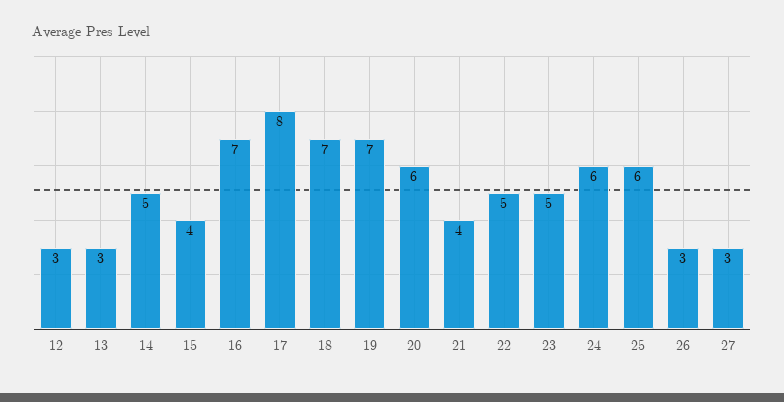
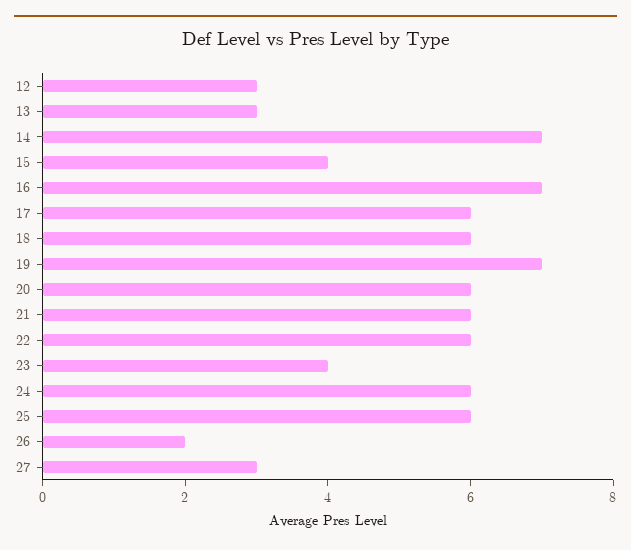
  {
    "12": 3,
    "13": 3,
-   "14": 5,
+   "14": 7,
    "15": 4,
    "16": 7,
-   "17": 8,
+   "17": 6,
-   "18": 7,
+   "18": 6,
    "19": 7,
    "20": 6,
-   "21": 4,
+   "21": 6,
-   "22": 5,
+   "22": 6,
-   "23": 5,
+   "23": 4,
    "24": 6,
    "25": 6,
-   "26": 3,
+   "26": 2,
    "27": 3
  }

